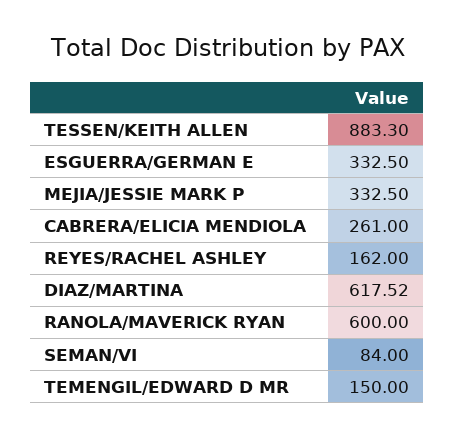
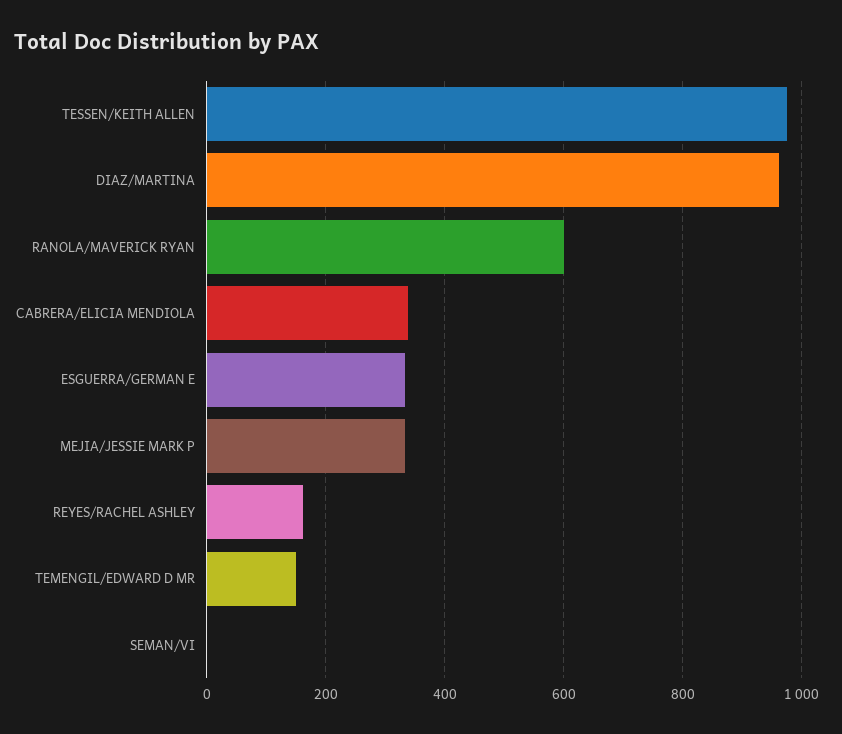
  {
-   "TESSEN/KEITH ALLEN": 883.3,
+   "TESSEN/KEITH ALLEN": 980,
    "ESGUERRA/GERMAN E": 332.5,
    "MEJIA/JESSIE MARK P": 332.5,
-   "CABRERA/ELICIA MENDIOLA": 261,
+   "CABRERA/ELICIA MENDIOLA": 340,
    "REYES/RACHEL ASHLEY": 162,
-   "DIAZ/MARTINA": 617.52,
+   "DIAZ/MARTINA": 960,
    "RANOLA/MAVERICK RYAN": 600,
-   "SEMAN/VI": 84,
+   "SEMAN/VI": 0,
    "TEMENGIL/EDWARD D MR": 150
  }

